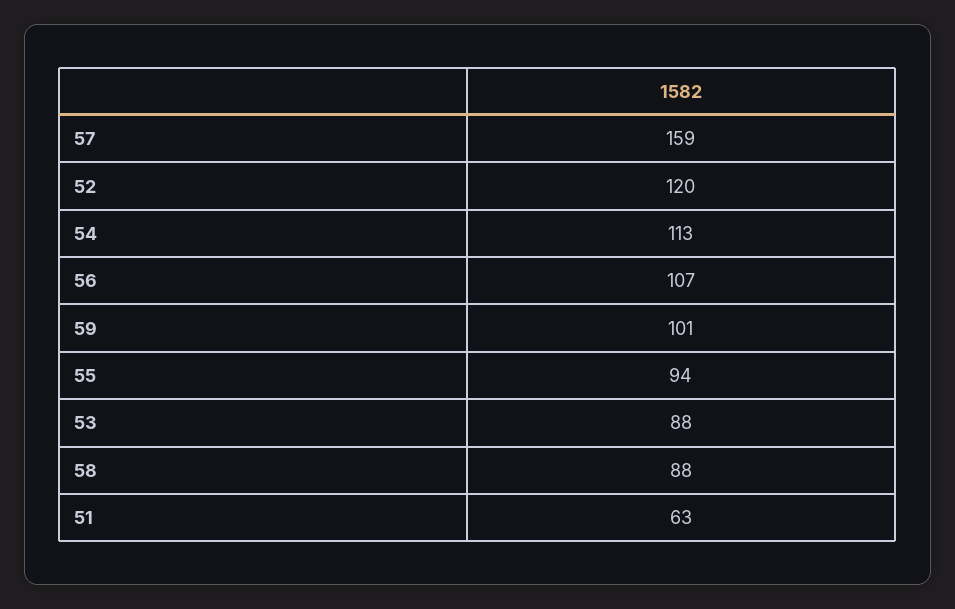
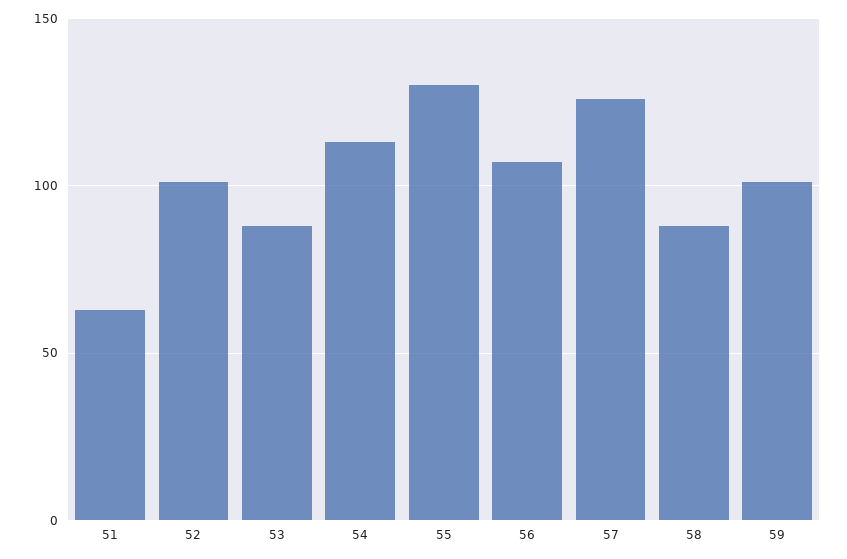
  {
-   "57": 159,
+   "57": 125,
-   "52": 120,
+   "52": 100,
    "54": 113,
    "56": 107,
    "59": 101,
-   "55": 94,
+   "55": 130,
    "53": 88,
    "58": 88,
    "51": 63
  }

